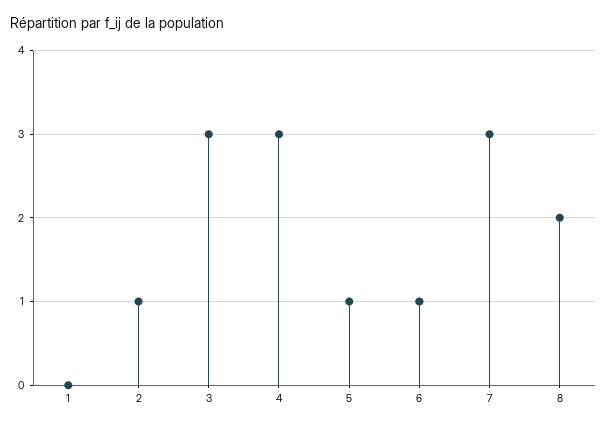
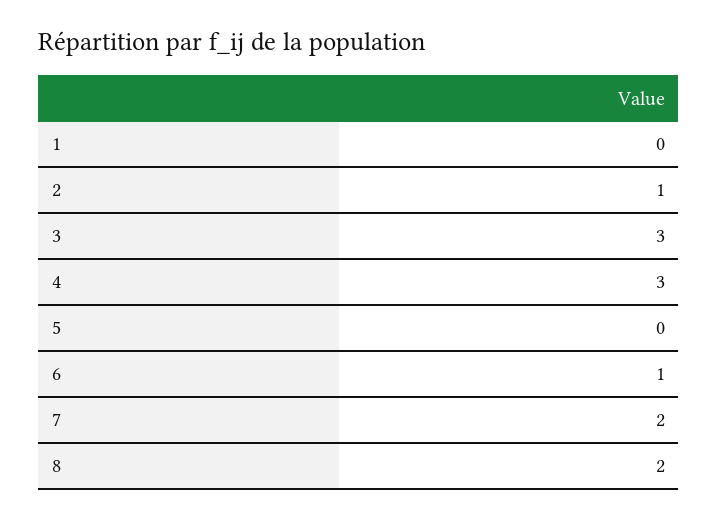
  {
    "1": 0,
    "2": 1,
    "3": 3,
    "4": 3,
-   "5": 1,
+   "5": 0,
    "6": 1,
-   "7": 3,
+   "7": 2,
    "8": 2
  }

